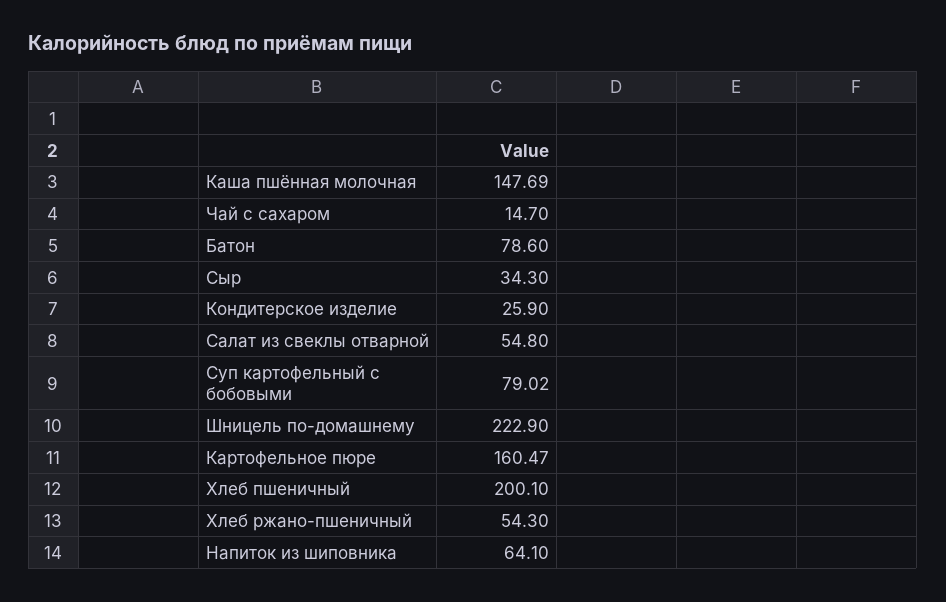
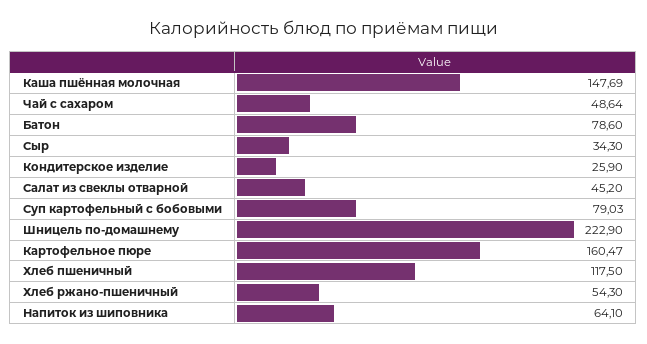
  {
    "Каша пшённая молочная": 147.69,
-   "Чай с сахаром": 14.7,
+   "Чай с сахаром": 48.64,
    "Батон": 78.6,
    "Сыр": 34.3,
    "Кондитерское изделие": 25.9,
-   "Салат из свеклы отварной": 54.8,
+   "Салат из свеклы отварной": 45.2,
-   "Суп картофельный с бобовыми": 79.02,
+   "Суп картофельный с бобовыми": 79.03,
    "Шницель по-домашнему": 222.9,
    "Картофельное пюре": 160.47,
-   "Хлеб пшеничный": 200.1,
+   "Хлеб пшеничный": 117.5,
    "Хлеб ржано-пшеничный": 54.3,
    "Напиток из шиповника": 64.1
  }

